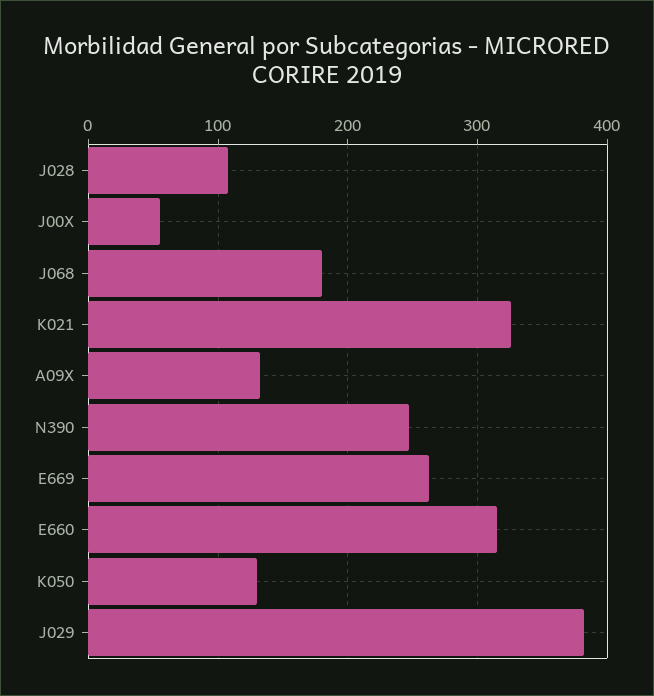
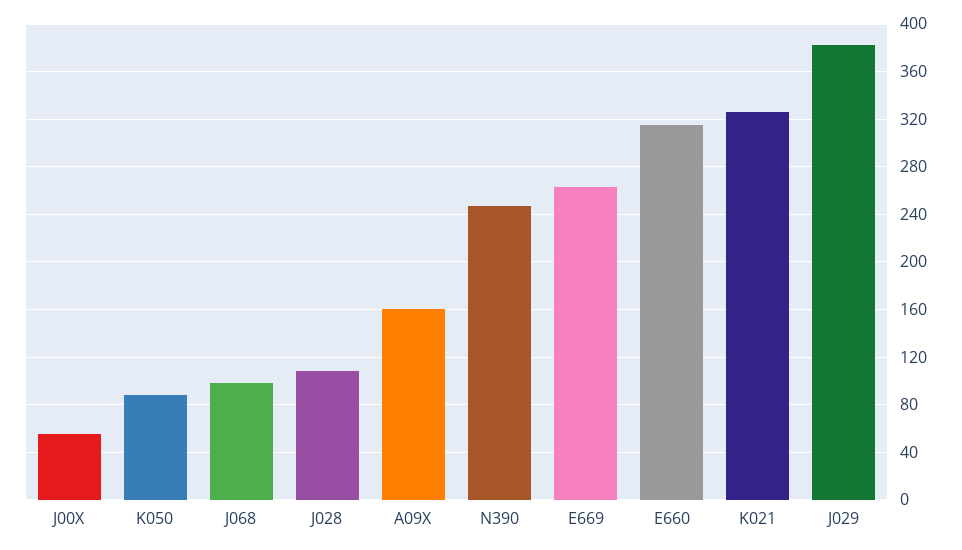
  {
    "J028": 110,
    "J00X": 60,
-   "J068": 180,
+   "J068": 100,
    "K021": 330,
-   "A09X": 130,
+   "A09X": 160,
    "N390": 250,
    "E669": 260,
    "E660": 320,
-   "K050": 130,
+   "K050": 90,
    "J029": 380
  }

